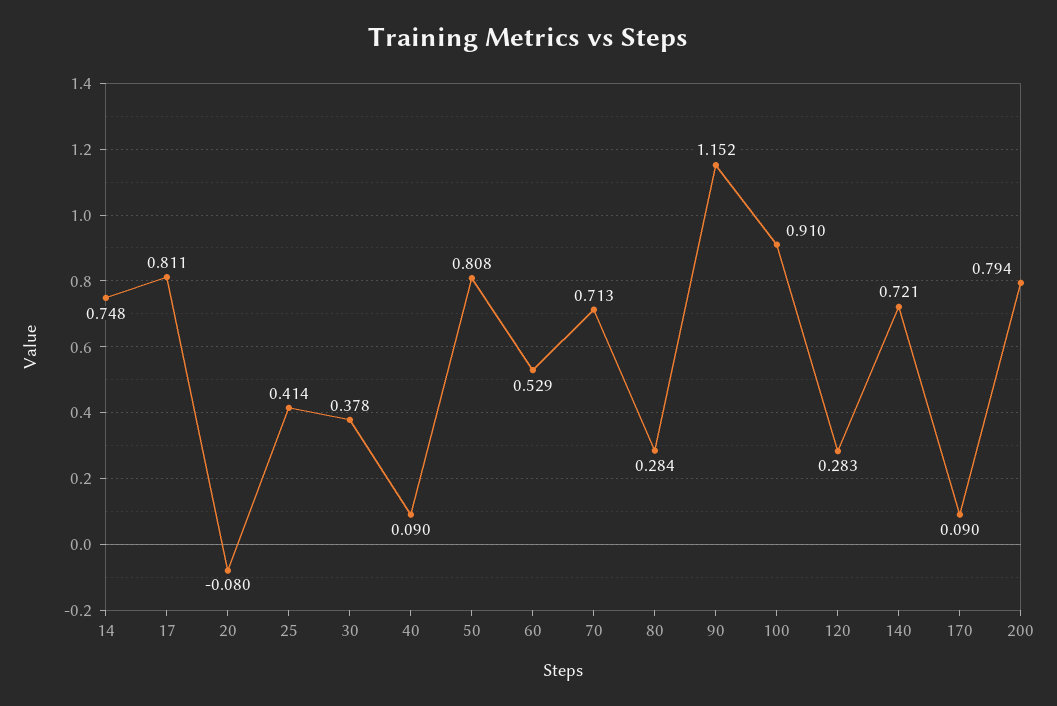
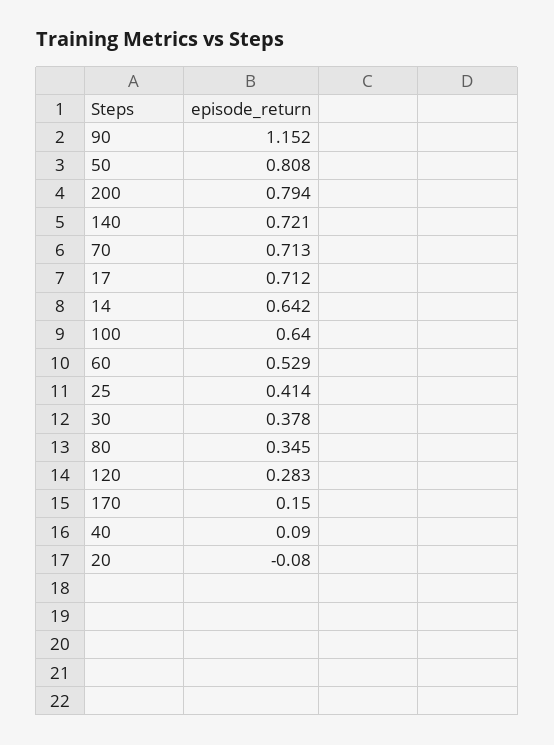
  {
-   "14": 0.748,
+   "14": 0.642,
-   "17": 0.811,
+   "17": 0.712,
    "20": -0.08,
    "25": 0.414,
    "30": 0.378,
    "40": 0.09,
    "50": 0.808,
    "60": 0.529,
    "70": 0.713,
-   "80": 0.284,
+   "80": 0.345,
    "90": 1.152,
-   "100": 0.91,
+   "100": 0.64,
    "120": 0.283,
    "140": 0.721,
-   "170": 0.09,
+   "170": 0.15,
    "200": 0.794
  }

